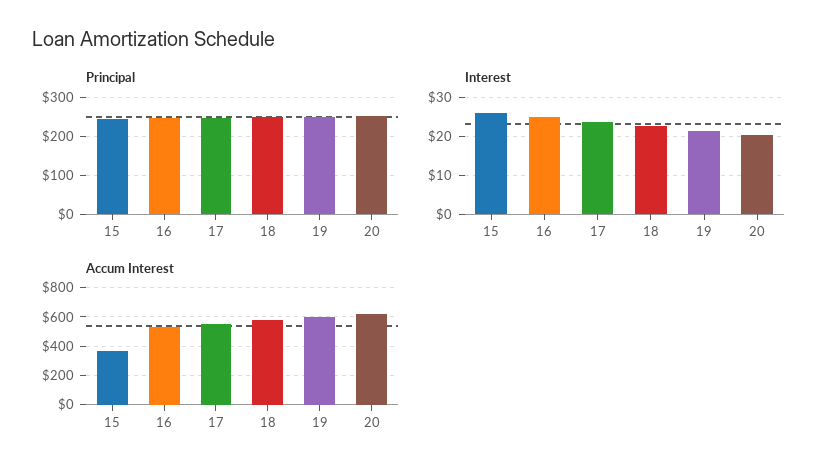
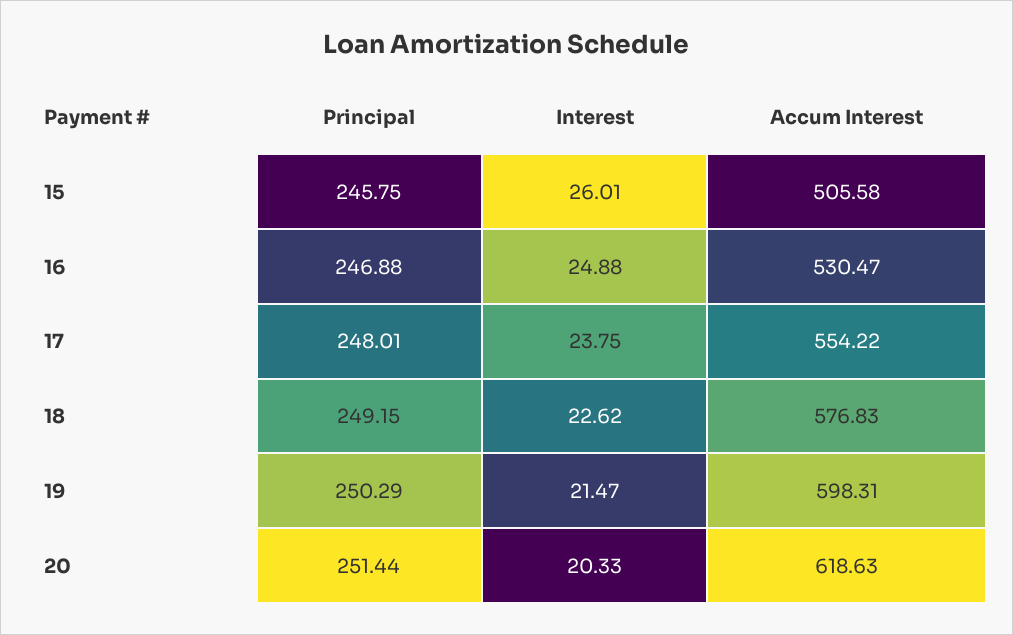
  {
    "Principal": {
      "15": 245.75,
      "16": 246.88,
      "17": 248.01,
      "18": 249.15,
      "19": 250.29,
      "20": 251.44
    },
    "Interest": {
      "15": 26.01,
      "16": 24.88,
      "17": 23.75,
      "18": 22.62,
      "19": 21.47,
      "20": 20.33
    },
    "Accum Interest": {
-     "15": 350,
+     "15": 505.58,
      "16": 530.47,
      "17": 554.22,
      "18": 576.83,
      "19": 598.31,
      "20": 618.63
    }
  }

